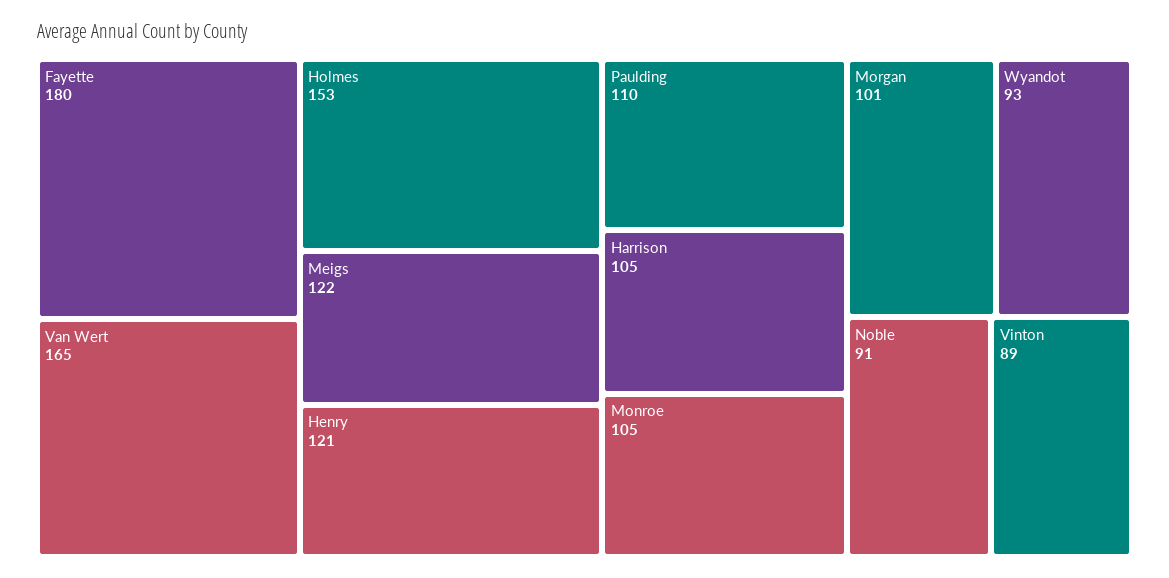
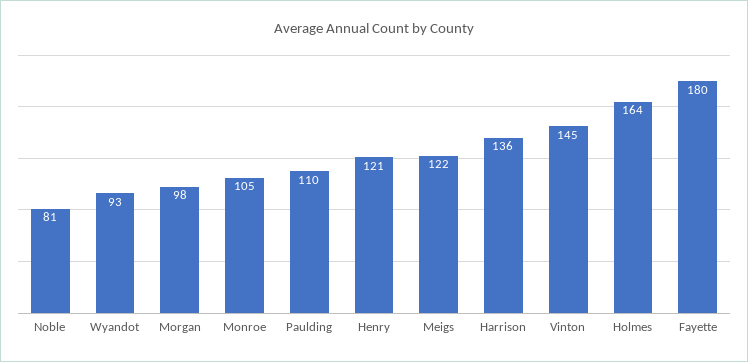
  {
    "Fayette": 180,
-   "Van Wert": 165,
-   "Holmes": 153,
+   "Holmes": 164,
    "Meigs": 122,
    "Henry": 121,
    "Paulding": 110,
-   "Harrison": 105,
+   "Harrison": 136,
    "Monroe": 105,
-   "Morgan": 101,
+   "Morgan": 98,
    "Wyandot": 93,
-   "Noble": 91,
+   "Noble": 81,
-   "Vinton": 89
+   "Vinton": 145
  }

